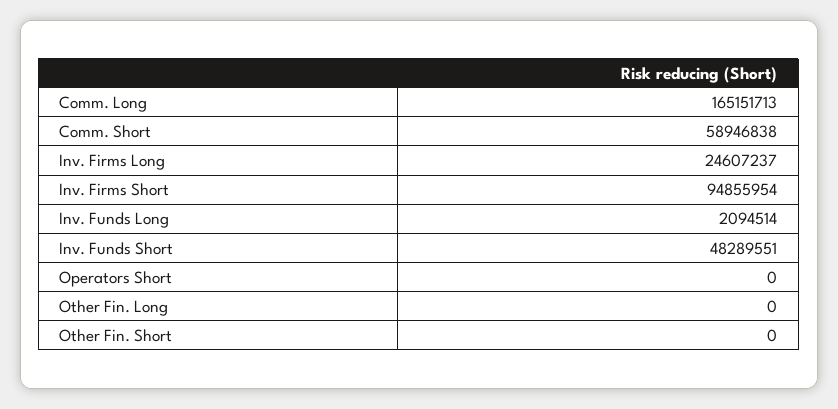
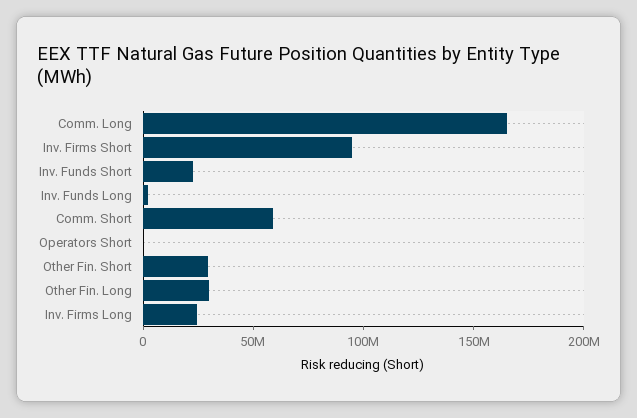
  {
    "Comm. Long": 165151713,
    "Comm. Short": 58946838,
    "Inv. Firms Long": 24607237,
    "Inv. Firms Short": 94855954,
    "Inv. Funds Long": 2094514,
-   "Inv. Funds Short": 48289551,
+   "Inv. Funds Short": 20000000,
    "Operators Short": 0,
-   "Other Fin. Long": 0,
+   "Other Fin. Long": 30000000,
-   "Other Fin. Short": 0
+   "Other Fin. Short": 30000000
  }

